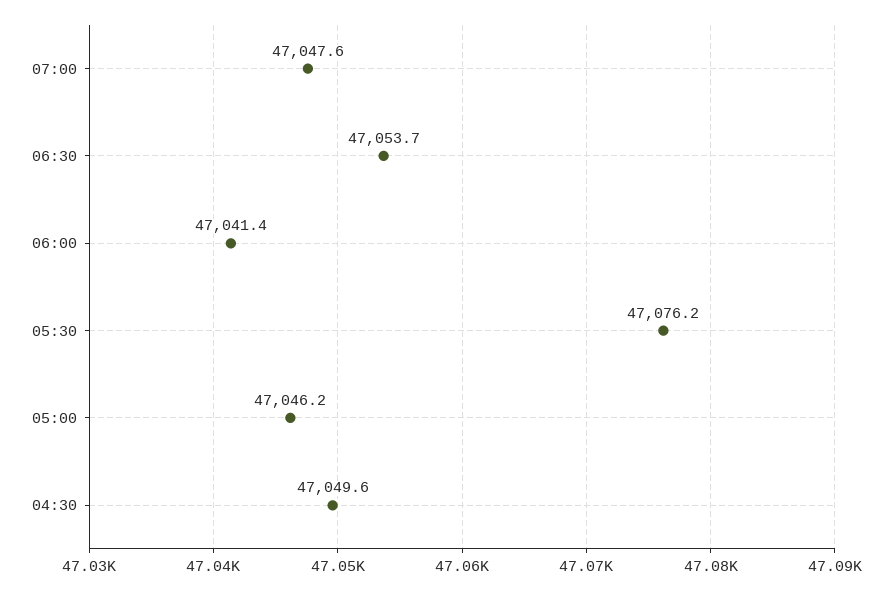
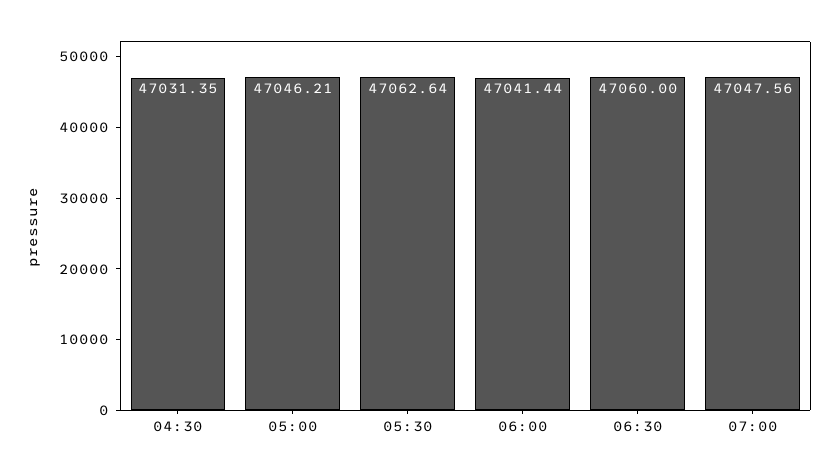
  {
    "07:00": 47047.56,
-   "06:30": 47053.7,
+   "06:30": 47060,
    "06:00": 47041.44,
-   "05:30": 47076.2,
+   "05:30": 47062.64,
    "05:00": 47046.21,
-   "04:30": 47049.6
+   "04:30": 47031.35
  }

